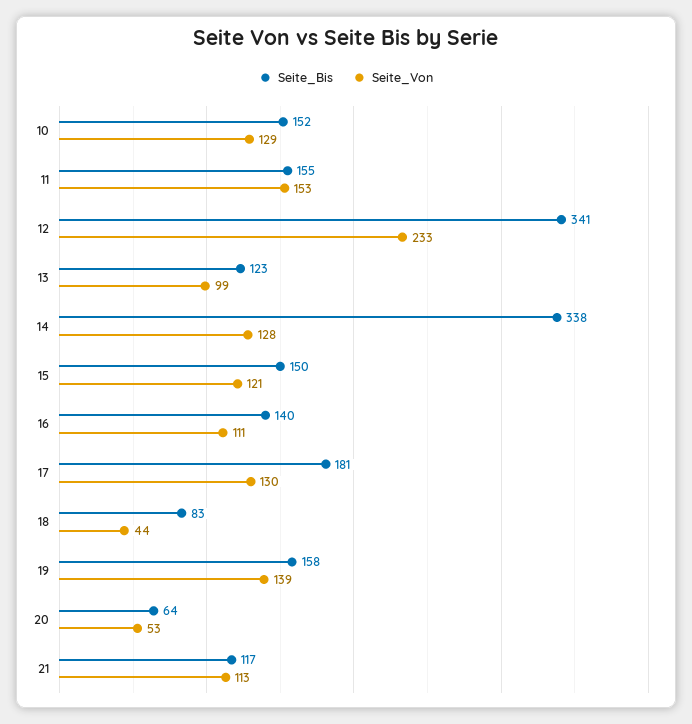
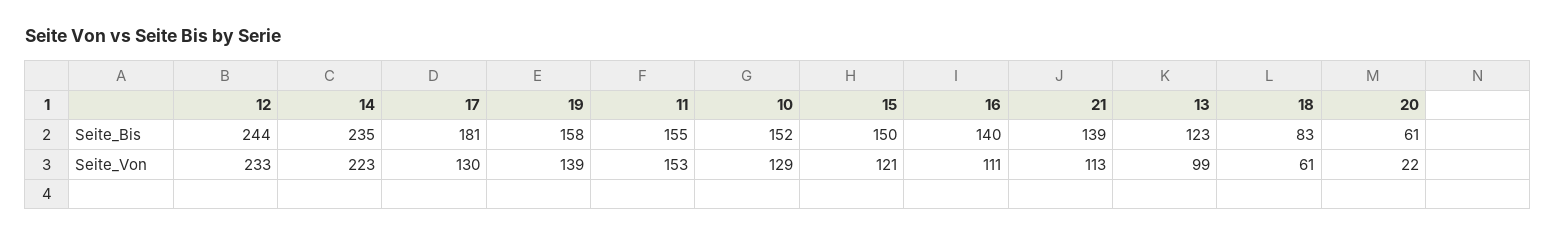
  {
    "Seite_Bis": {
      "10": 152,
      "11": 155,
-     "12": 341,
+     "12": 244,
      "13": 123,
-     "14": 338,
+     "14": 235,
      "15": 150,
      "16": 140,
      "17": 181,
      "18": 83,
      "19": 158,
-     "20": 64,
+     "20": 61,
-     "21": 117
+     "21": 139
    },
    "Seite_Von": {
      "10": 129,
      "11": 153,
      "12": 233,
      "13": 99,
-     "14": 128,
+     "14": 223,
      "15": 121,
      "16": 111,
      "17": 130,
-     "18": 44,
+     "18": 61,
      "19": 139,
-     "20": 53,
+     "20": 22,
      "21": 113
    }
  }

